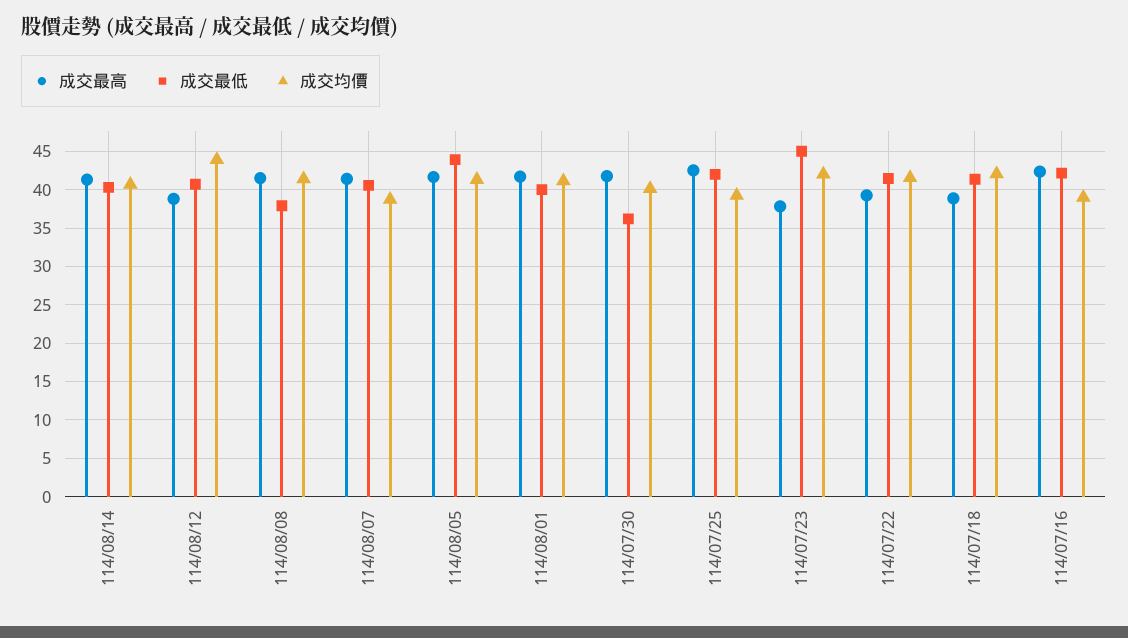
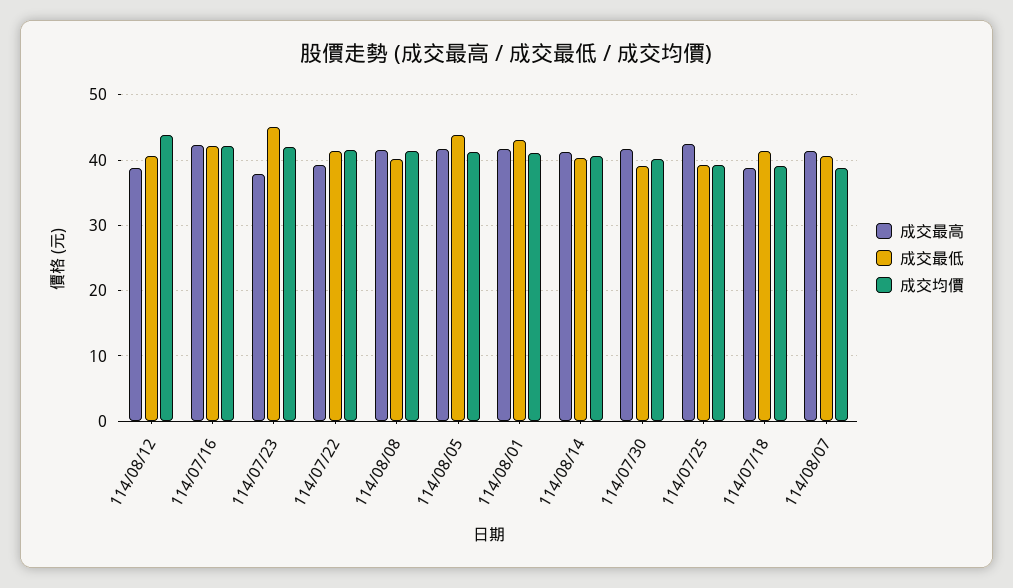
  {
    "成交最高": {
      "114/08/14": 41,
      "114/08/12": 39,
      "114/08/08": 42,
      "114/08/07": 41,
      "114/08/05": 42,
      "114/08/01": 42,
      "114/07/30": 42,
      "114/07/25": 43,
      "114/07/23": 38,
      "114/07/22": 39,
      "114/07/18": 39,
      "114/07/16": 42
    },
    "成交最低": {
      "114/08/14": 40,
      "114/08/12": 41,
-     "114/08/08": 38,
+     "114/08/08": 40,
      "114/08/07": 41,
      "114/08/05": 44,
-     "114/08/01": 40,
+     "114/08/01": 43,
-     "114/07/30": 36,
+     "114/07/30": 39,
-     "114/07/25": 42,
+     "114/07/25": 39,
      "114/07/23": 45,
      "114/07/22": 41,
      "114/07/18": 41,
      "114/07/16": 42
    },
    "成交均價": {
      "114/08/14": 41,
      "114/08/12": 44,
      "114/08/08": 41,
      "114/08/07": 39,
      "114/08/05": 41,
      "114/08/01": 41,
      "114/07/30": 40,
      "114/07/25": 39,
      "114/07/23": 42,
      "114/07/22": 42,
-     "114/07/18": 42,
+     "114/07/18": 39,
-     "114/07/16": 39
+     "114/07/16": 42
    }
  }

